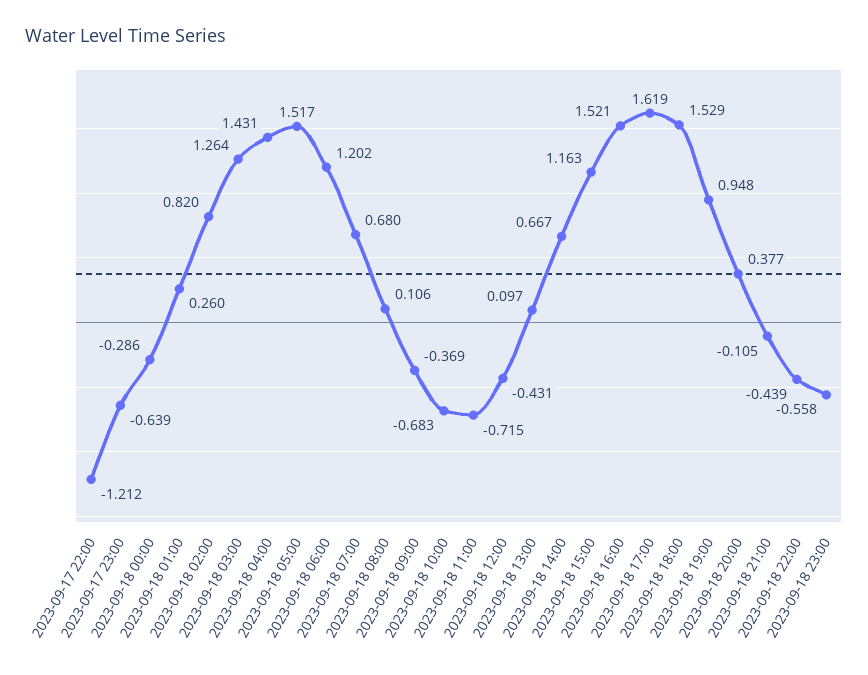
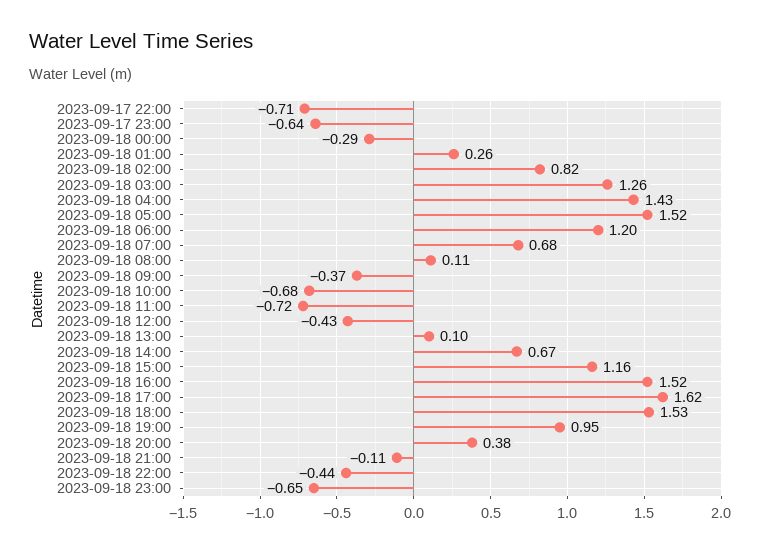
  {
-   "2023-09-17 22:00": -1.212,
+   "2023-09-17 22:00": -0.71,
    "2023-09-17 23:00": -0.639,
    "2023-09-18 00:00": -0.286,
    "2023-09-18 01:00": 0.26,
    "2023-09-18 02:00": 0.82,
    "2023-09-18 03:00": 1.264,
    "2023-09-18 04:00": 1.431,
    "2023-09-18 05:00": 1.517,
    "2023-09-18 06:00": 1.202,
    "2023-09-18 07:00": 0.68,
    "2023-09-18 08:00": 0.106,
    "2023-09-18 09:00": -0.369,
    "2023-09-18 10:00": -0.683,
    "2023-09-18 11:00": -0.715,
    "2023-09-18 12:00": -0.431,
    "2023-09-18 13:00": 0.097,
    "2023-09-18 14:00": 0.667,
    "2023-09-18 15:00": 1.163,
    "2023-09-18 16:00": 1.521,
    "2023-09-18 17:00": 1.619,
    "2023-09-18 18:00": 1.529,
    "2023-09-18 19:00": 0.948,
    "2023-09-18 20:00": 0.377,
    "2023-09-18 21:00": -0.105,
    "2023-09-18 22:00": -0.439,
-   "2023-09-18 23:00": -0.558
+   "2023-09-18 23:00": -0.65
  }

